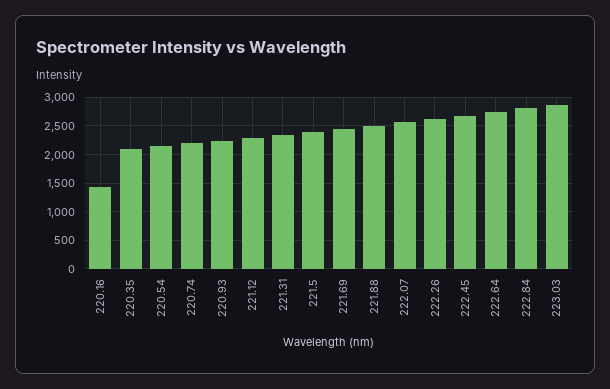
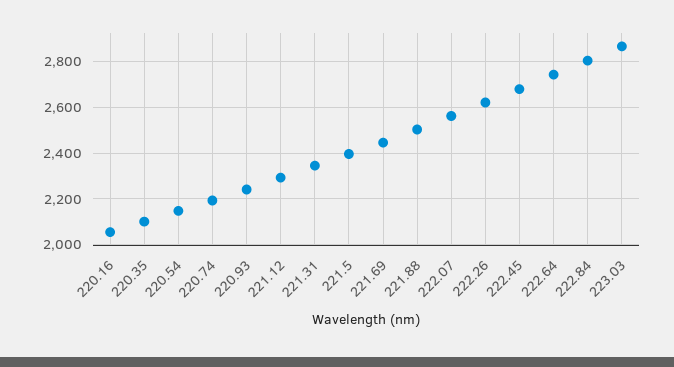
  {
-   "220.16": 1500,
+   "220.16": 2050,
    "220.35": 2100,
    "220.54": 2150,
    "220.74": 2200,
    "220.93": 2250,
    "221.12": 2300,
    "221.31": 2350,
    "221.5": 2400,
    "221.69": 2450,
    "221.88": 2500,
    "222.07": 2550,
    "222.26": 2600,
    "222.45": 2700,
    "222.64": 2750,
    "222.84": 2800,
    "223.03": 2850
  }

